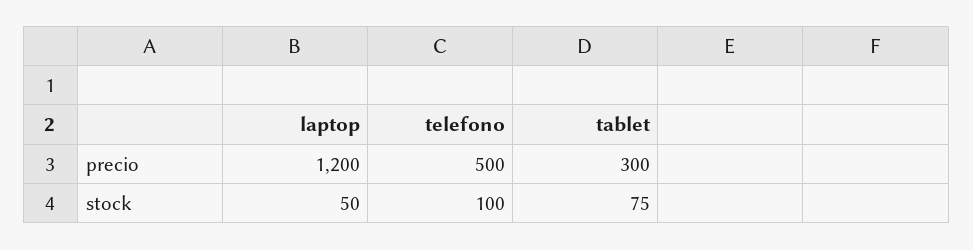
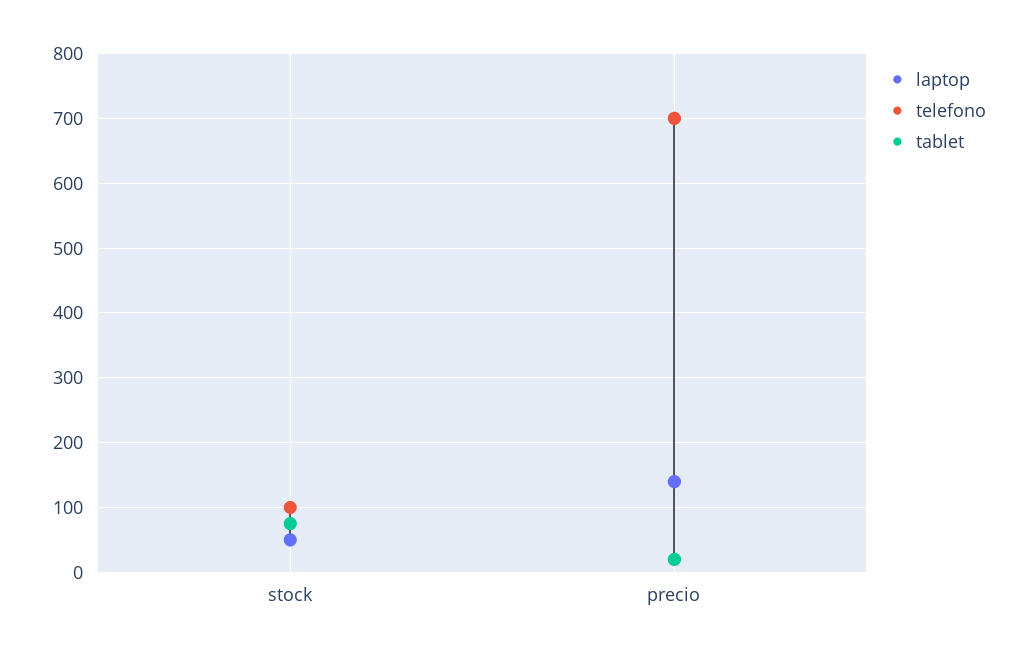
  {
    "laptop": {
-     "precio": 1200,
+     "precio": 140,
      "stock": 50
    },
    "telefono": {
-     "precio": 500,
+     "precio": 700,
      "stock": 100
    },
    "tablet": {
-     "precio": 300,
+     "precio": 20,
      "stock": 75
    }
  }

